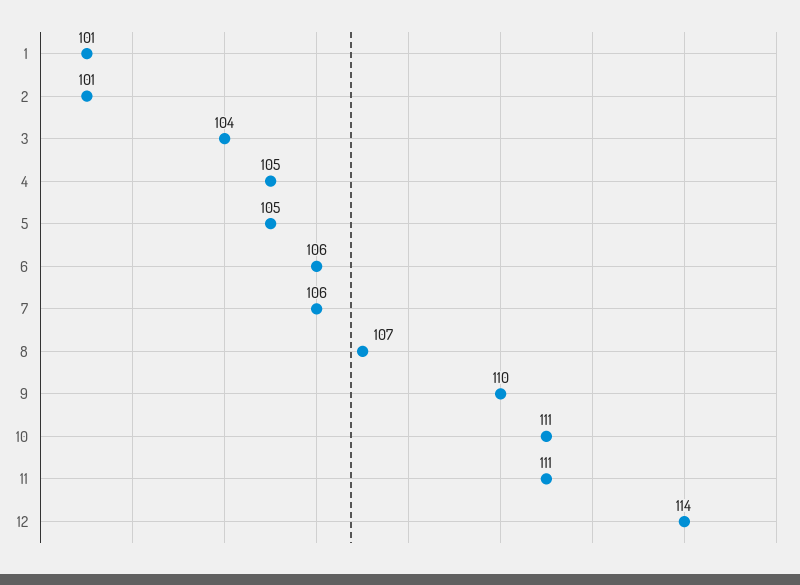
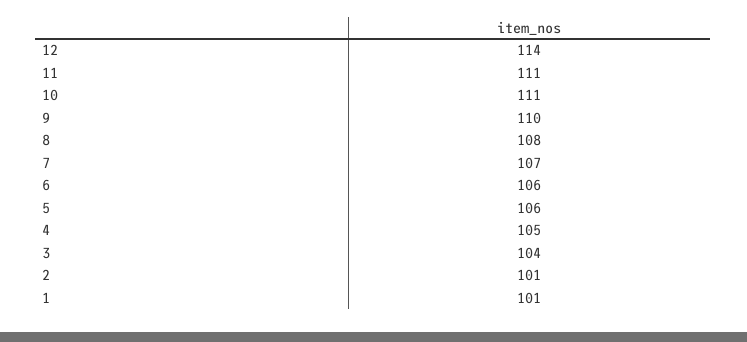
  {
    "1": 101,
    "2": 101,
    "3": 104,
    "4": 105,
-   "5": 105,
+   "5": 106,
    "6": 106,
-   "7": 106,
+   "7": 107,
-   "8": 107,
+   "8": 108,
    "9": 110,
    "10": 111,
    "11": 111,
    "12": 114
  }

